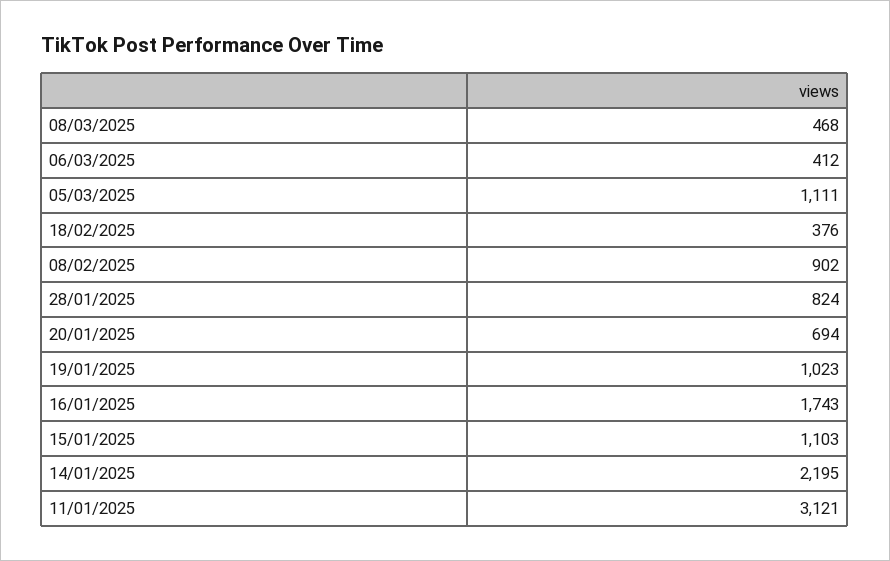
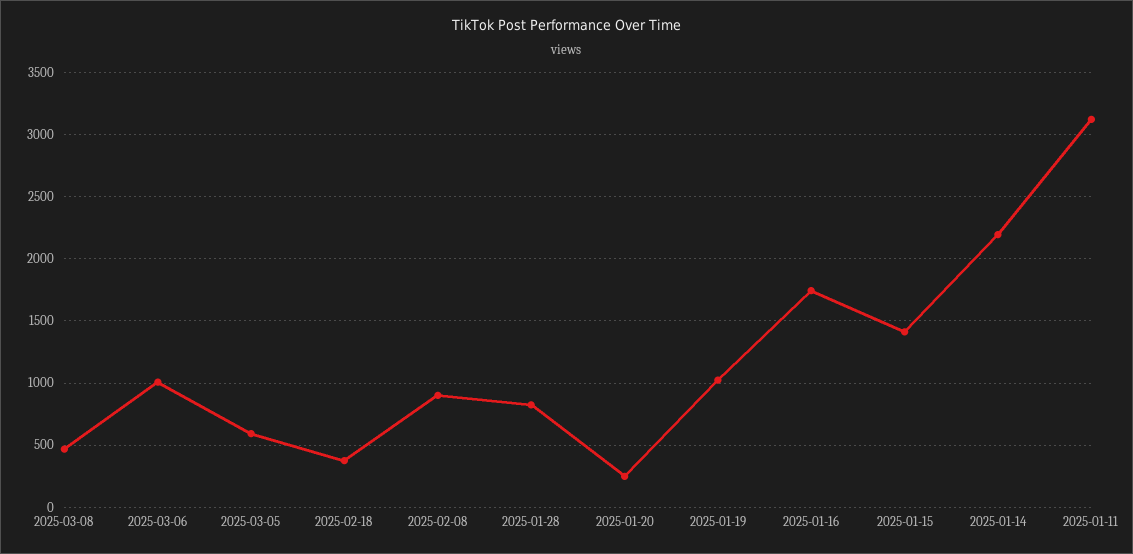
  {
    "08/03/2025": 468,
-   "06/03/2025": 412,
+   "06/03/2025": 1000,
-   "05/03/2025": 1111,
+   "05/03/2025": 600,
    "18/02/2025": 376,
    "08/02/2025": 902,
    "28/01/2025": 824,
-   "20/01/2025": 694,
+   "20/01/2025": 250,
    "19/01/2025": 1023,
    "16/01/2025": 1743,
-   "15/01/2025": 1103,
+   "15/01/2025": 1400,
    "14/01/2025": 2195,
    "11/01/2025": 3121
  }

